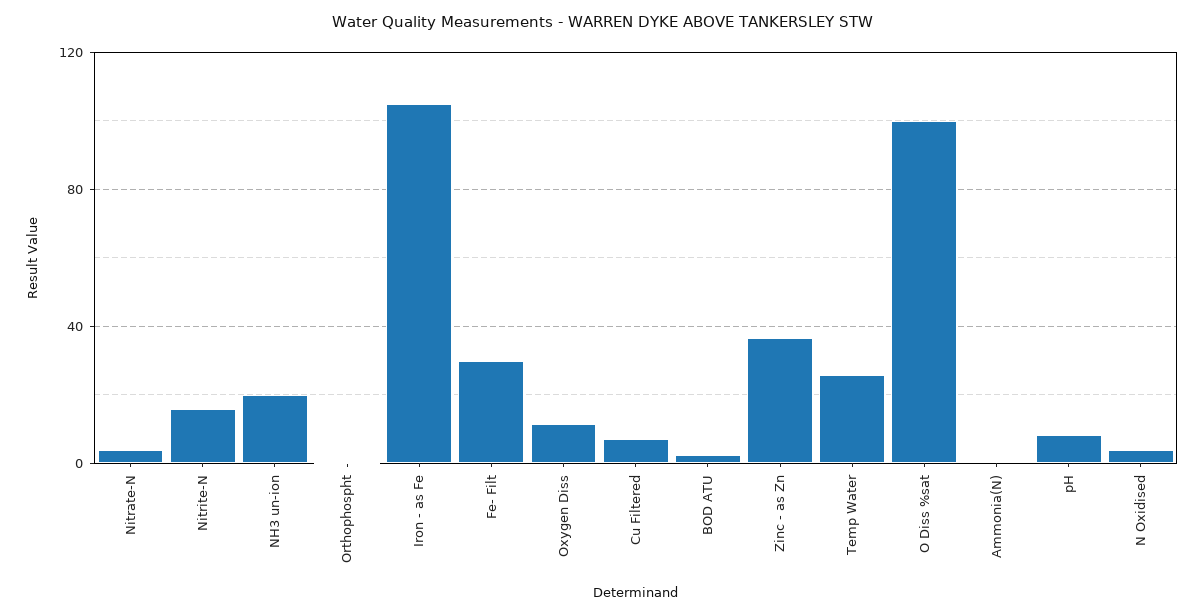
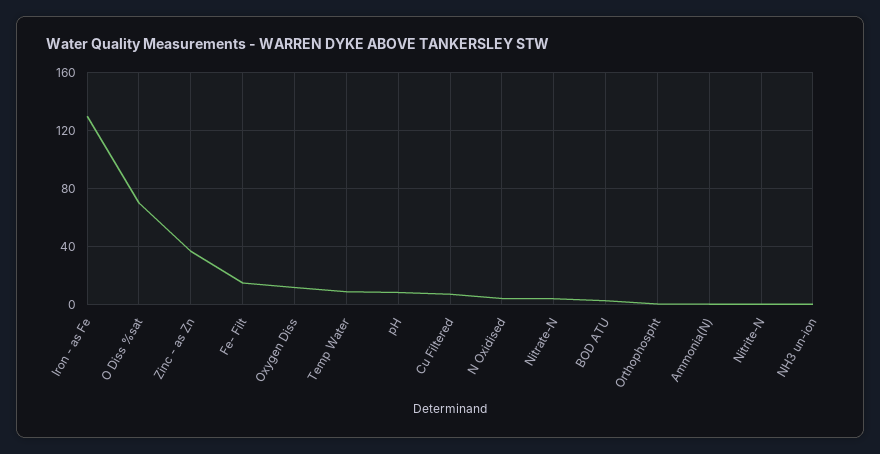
  {
    "Nitrate-N": 5,
-   "Nitrite-N": 15,
+   "Nitrite-N": 0,
-   "NH3 un-ion": 20,
+   "NH3 un-ion": 0,
    "Orthophospht": 0,
-   "Iron - as Fe": 105,
+   "Iron - as Fe": 130,
-   "Fe- Filt": 30,
+   "Fe- Filt": 15,
    "Oxygen Diss": 10,
    "Cu Filtered": 5,
    "BOD ATU": 5,
    "Zinc - as Zn": 35,
-   "Temp Water": 25,
+   "Temp Water": 10,
-   "O Diss %sat": 100,
+   "O Diss %sat": 70,
    "Ammonia(N)": 0,
    "pH": 10,
    "N Oxidised": 5
  }

